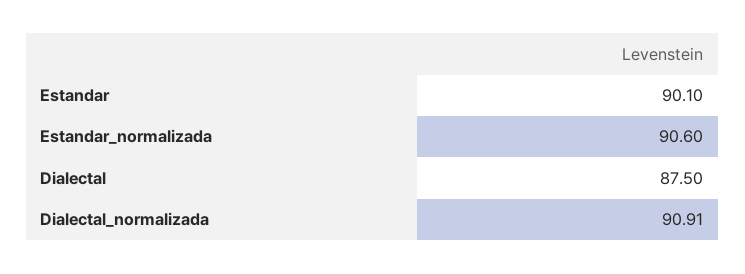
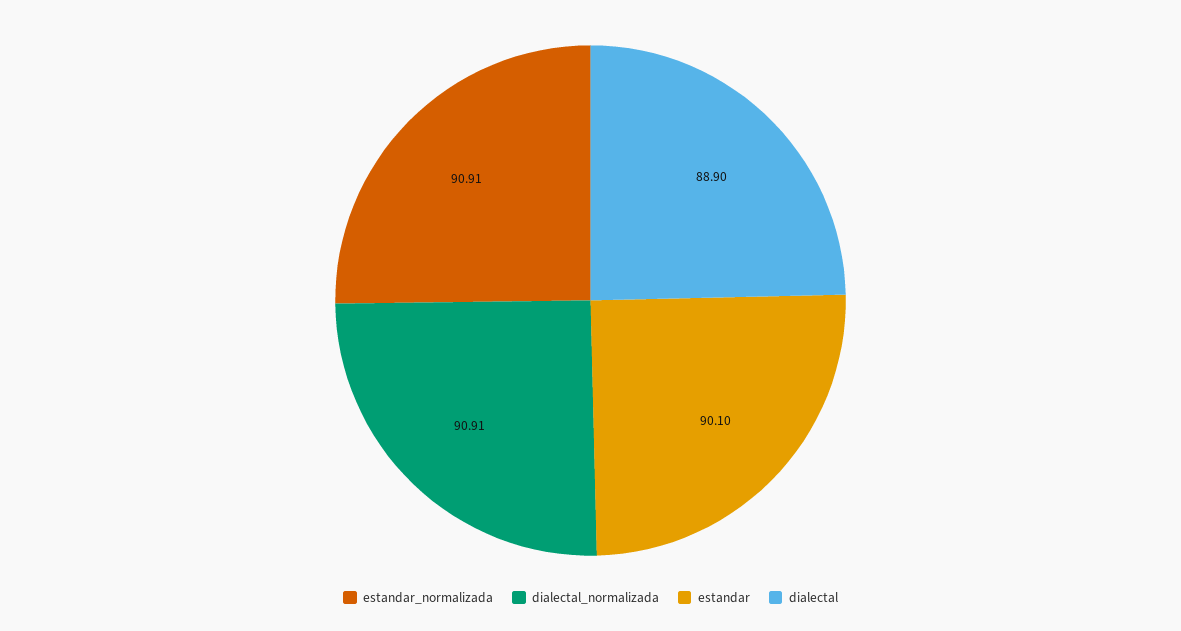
  {
    "Estandar": 90.1,
-   "Estandar_normalizada": 90.6,
+   "Estandar_normalizada": 90.91,
-   "Dialectal": 87.5,
+   "Dialectal": 88.9,
    "Dialectal_normalizada": 90.91
  }

